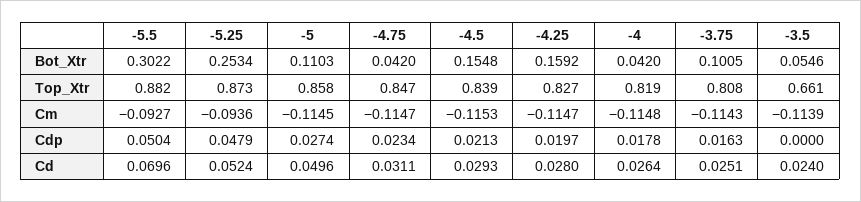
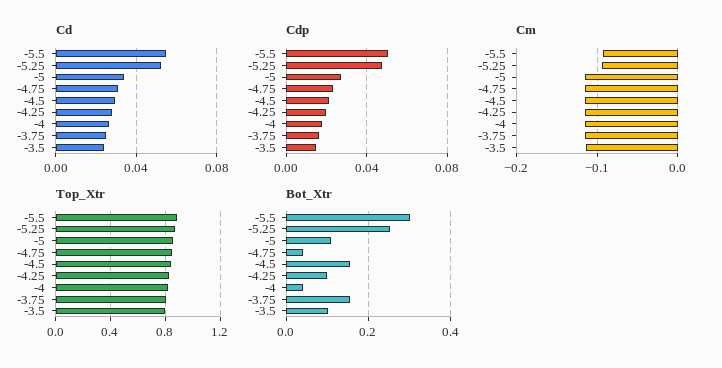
  {
    "Bot_Xtr": {
      "-5.5": 0.3022,
      "-5.25": 0.2534,
      "-5": 0.1103,
      "-4.75": 0.042,
      "-4.5": 0.1548,
-     "-4.25": 0.1592,
+     "-4.25": 0.1,
      "-4": 0.042,
-     "-3.75": 0.1005,
+     "-3.75": 0.16,
-     "-3.5": 0.0546
+     "-3.5": 0.1
    },
    "Top_Xtr": {
      "-5.5": 0.882,
      "-5.25": 0.873,
      "-5": 0.858,
      "-4.75": 0.847,
      "-4.5": 0.839,
      "-4.25": 0.827,
      "-4": 0.819,
      "-3.75": 0.808,
-     "-3.5": 0.661
+     "-3.5": 0.8
    },
    "Cm": {
      "-5.5": -0.0927,
      "-5.25": -0.0936,
      "-5": -0.1145,
      "-4.75": -0.1147,
      "-4.5": -0.1153,
      "-4.25": -0.1147,
      "-4": -0.1148,
      "-3.75": -0.1143,
      "-3.5": -0.1139
    },
    "Cdp": {
      "-5.5": 0.0504,
      "-5.25": 0.0479,
      "-5": 0.0274,
      "-4.75": 0.0234,
      "-4.5": 0.0213,
      "-4.25": 0.0197,
      "-4": 0.0178,
      "-3.75": 0.0163,
-     "-3.5": 0
+     "-3.5": 0.015
    },
    "Cd": {
-     "-5.5": 0.0696,
+     "-5.5": 0.055,
      "-5.25": 0.0524,
-     "-5": 0.0496,
+     "-5": 0.035,
      "-4.75": 0.0311,
      "-4.5": 0.0293,
      "-4.25": 0.028,
      "-4": 0.0264,
      "-3.75": 0.0251,
      "-3.5": 0.024
    }
  }

